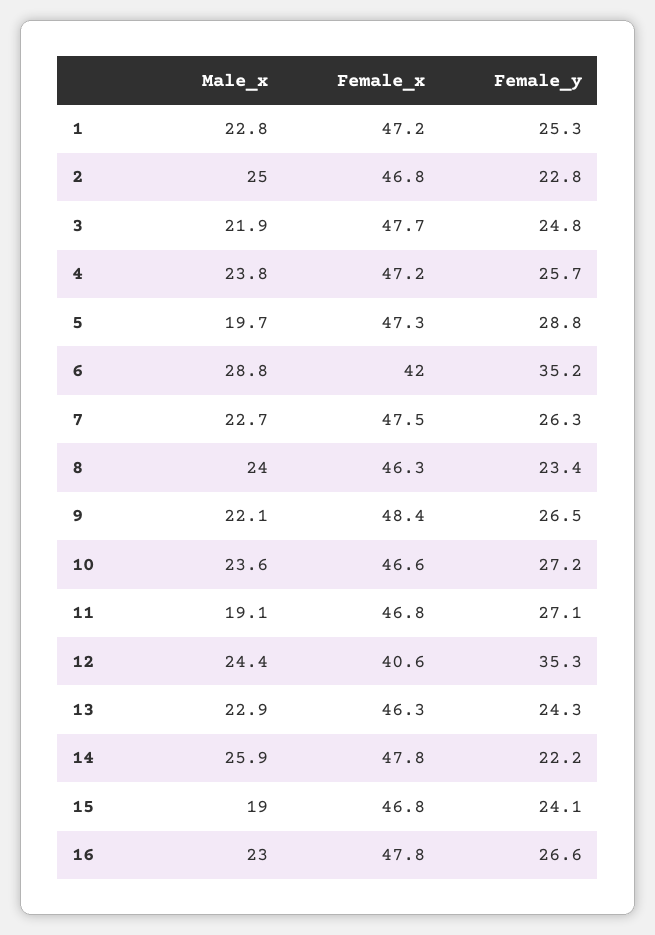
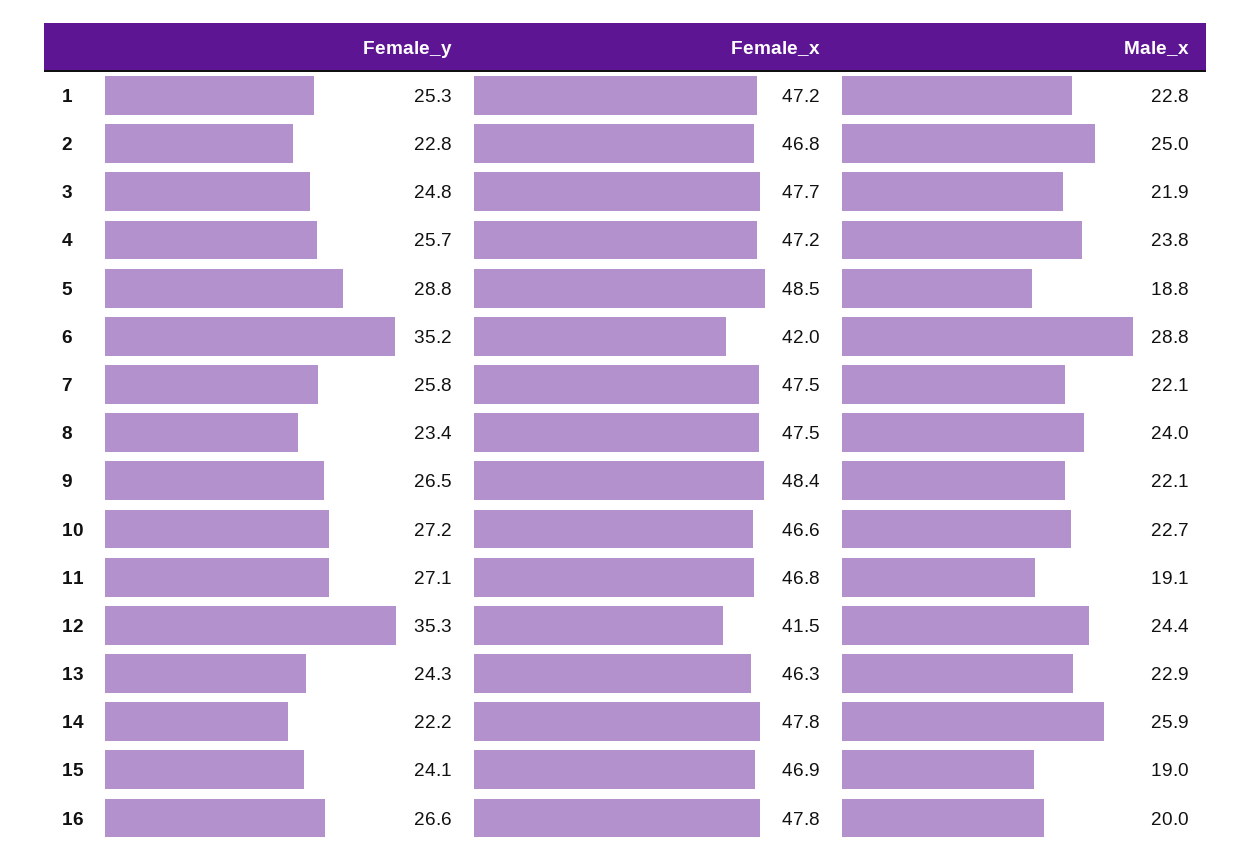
  {
    "Male_x": {
      "1": 22.8,
      "2": 25,
      "3": 21.9,
      "4": 23.8,
-     "5": 19.7,
+     "5": 18.8,
      "6": 28.8,
-     "7": 22.7,
+     "7": 22.1,
      "8": 24,
      "9": 22.1,
-     "10": 23.6,
+     "10": 22.7,
      "11": 19.1,
      "12": 24.4,
      "13": 22.9,
      "14": 25.9,
      "15": 19,
-     "16": 23
+     "16": 20
    },
    "Female_x": {
      "1": 47.2,
      "2": 46.8,
      "3": 47.7,
      "4": 47.2,
-     "5": 47.3,
+     "5": 48.5,
      "6": 42,
      "7": 47.5,
-     "8": 46.3,
+     "8": 47.5,
      "9": 48.4,
      "10": 46.6,
      "11": 46.8,
-     "12": 40.6,
+     "12": 41.5,
      "13": 46.3,
      "14": 47.8,
-     "15": 46.8,
+     "15": 46.9,
      "16": 47.8
    },
    "Female_y": {
      "1": 25.3,
      "2": 22.8,
      "3": 24.8,
      "4": 25.7,
      "5": 28.8,
      "6": 35.2,
-     "7": 26.3,
+     "7": 25.8,
      "8": 23.4,
      "9": 26.5,
      "10": 27.2,
      "11": 27.1,
      "12": 35.3,
      "13": 24.3,
      "14": 22.2,
      "15": 24.1,
      "16": 26.6
    }
  }

